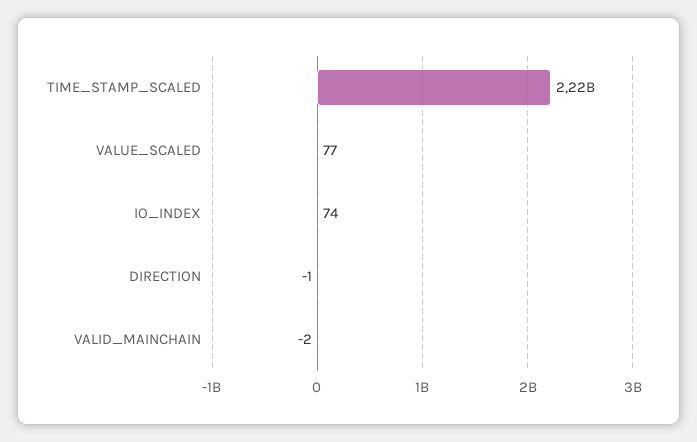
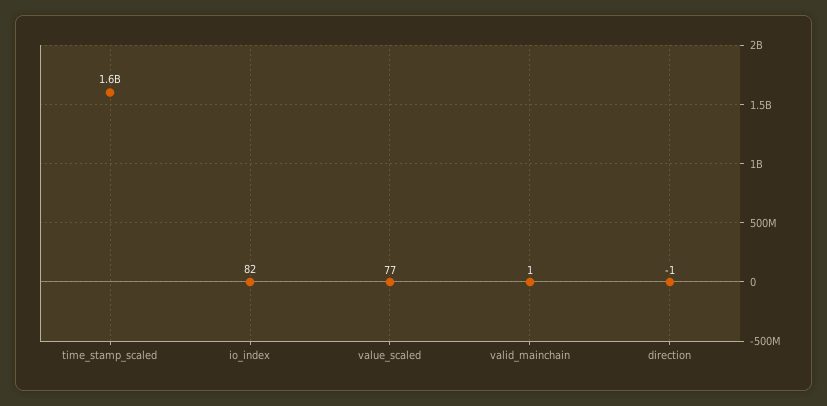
  {
-   "TIME_STAMP_SCALED": 2220000000,
+   "TIME_STAMP_SCALED": 1600000000,
    "VALUE_SCALED": 77,
-   "IO_INDEX": 74,
+   "IO_INDEX": 82,
    "DIRECTION": -1,
-   "VALID_MAINCHAIN": -2
+   "VALID_MAINCHAIN": 1
  }

